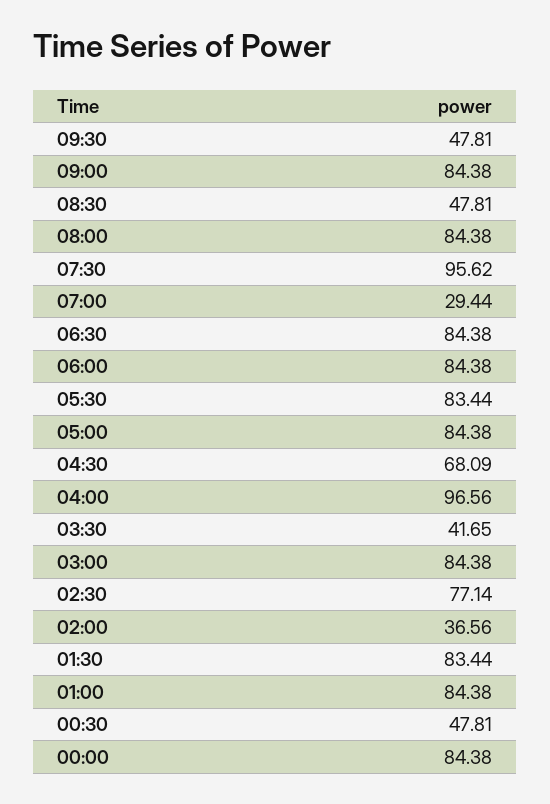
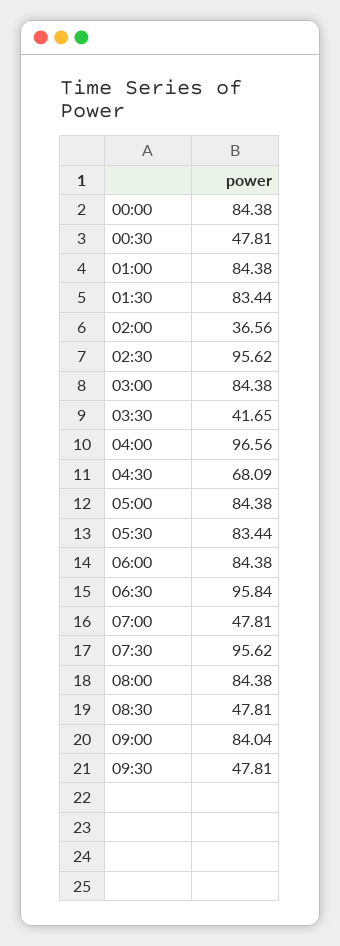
  {
    "09:30": 47.81,
-   "09:00": 84.38,
+   "09:00": 84.04,
    "08:30": 47.81,
    "08:00": 84.38,
    "07:30": 95.62,
-   "07:00": 29.44,
+   "07:00": 47.81,
-   "06:30": 84.38,
+   "06:30": 95.84,
    "06:00": 84.38,
    "05:30": 83.44,
    "05:00": 84.38,
    "04:30": 68.09,
    "04:00": 96.56,
    "03:30": 41.65,
    "03:00": 84.38,
-   "02:30": 77.14,
+   "02:30": 95.62,
    "02:00": 36.56,
    "01:30": 83.44,
    "01:00": 84.38,
    "00:30": 47.81,
    "00:00": 84.38
  }

